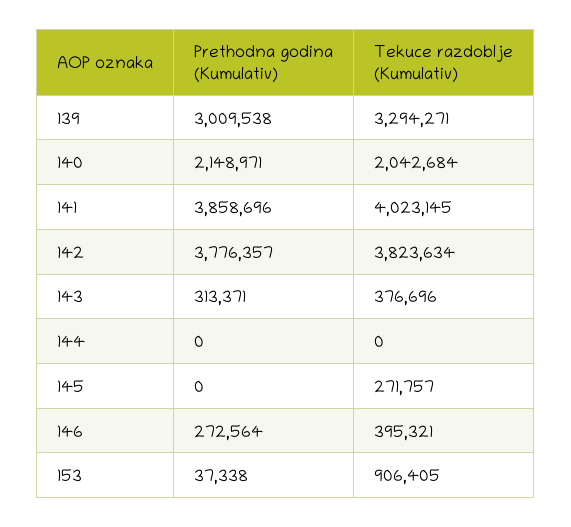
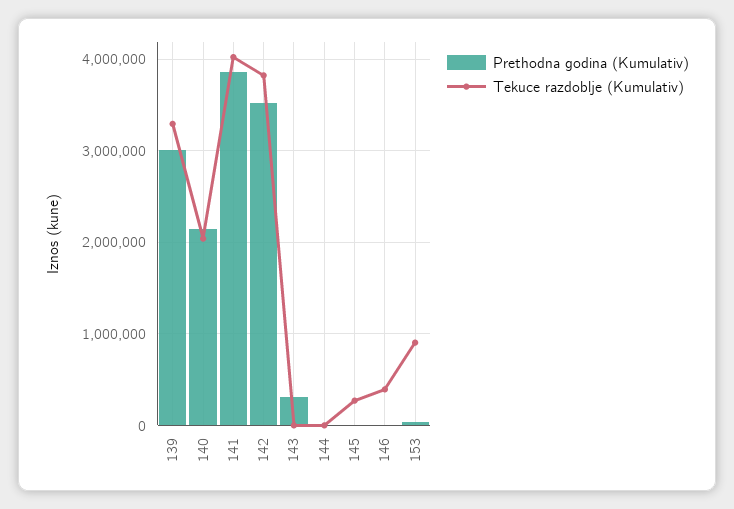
  {
    "Prethodna godina (Kumulativ)": {
      "139": 3009538,
      "140": 2148971,
      "141": 3858696,
-     "142": 3776357,
+     "142": 3500000,
      "143": 313371,
      "144": 0,
      "145": 0,
-     "146": 272564,
+     "146": 0,
      "153": 37338
    },
    "Tekuce razdoblje (Kumulativ)": {
      "139": 3294271,
      "140": 2042684,
      "141": 4023145,
      "142": 3823634,
-     "143": 376696,
+     "143": 0,
      "144": 0,
      "145": 271757,
      "146": 395321,
      "153": 906405
    }
  }

